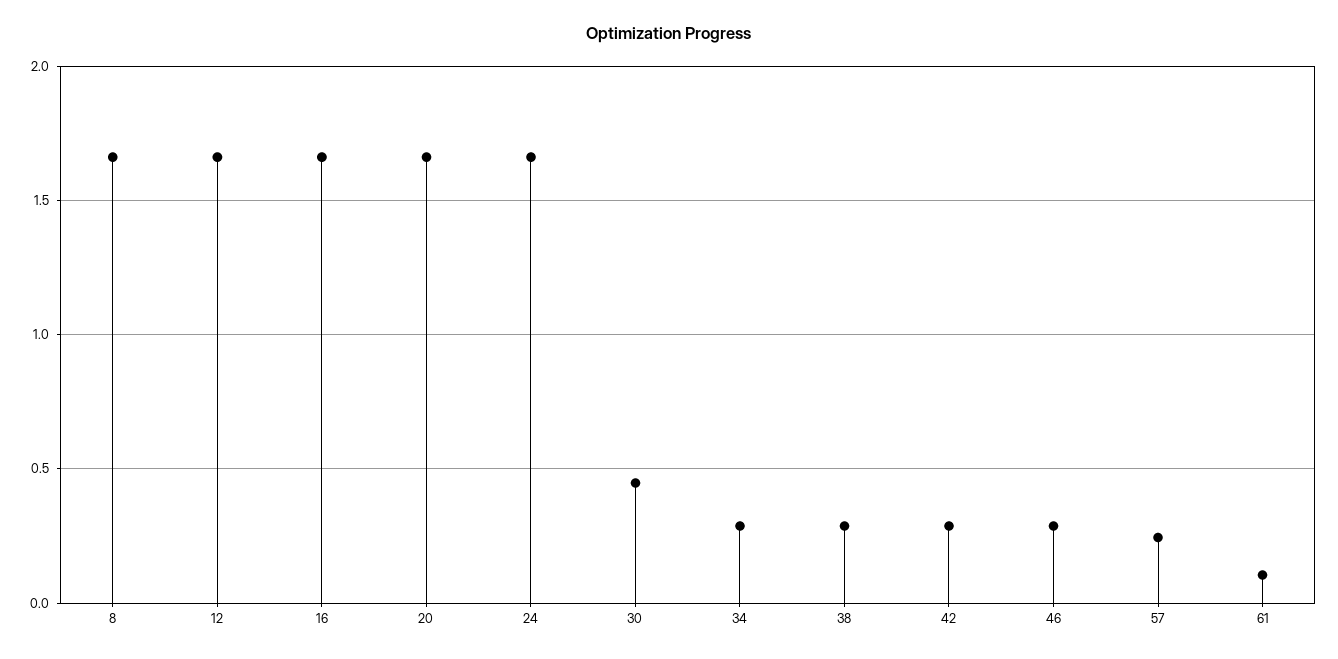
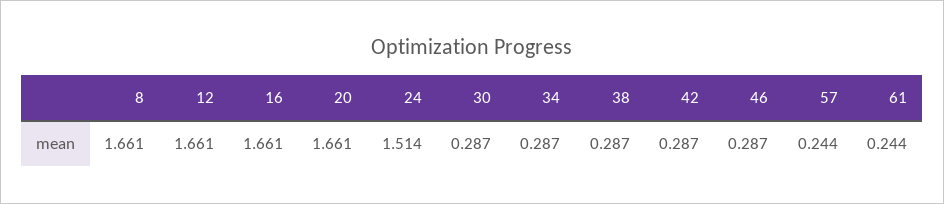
  {
    "8": 1.661,
    "12": 1.661,
    "16": 1.661,
    "20": 1.661,
-   "24": 1.65,
+   "24": 1.514,
-   "30": 0.45,
+   "30": 0.287,
    "34": 0.287,
    "38": 0.287,
    "42": 0.287,
    "46": 0.287,
    "57": 0.244,
-   "61": 0.1
+   "61": 0.244
  }

